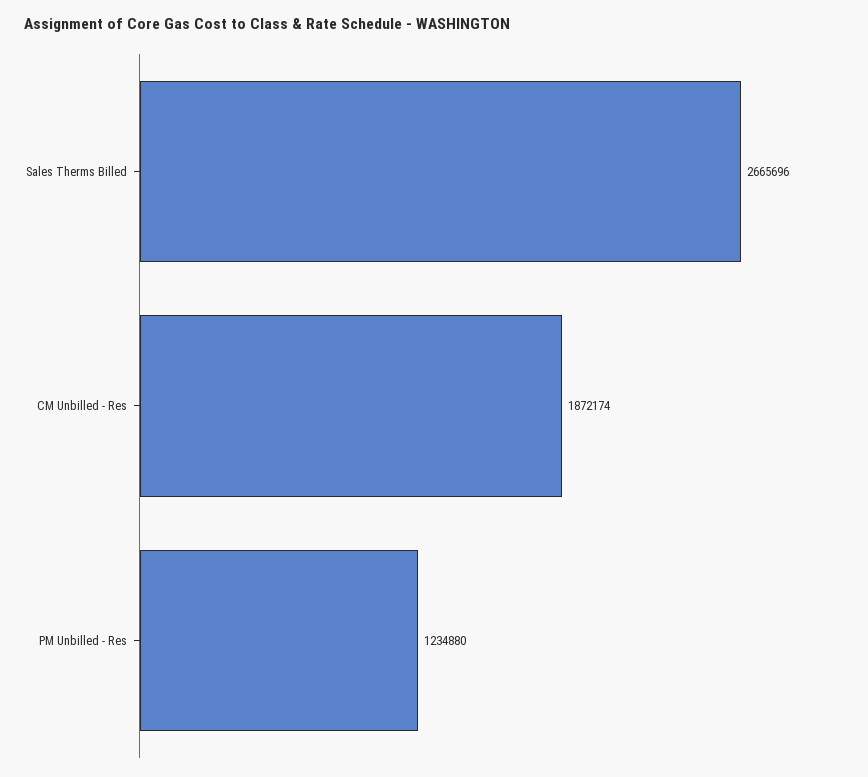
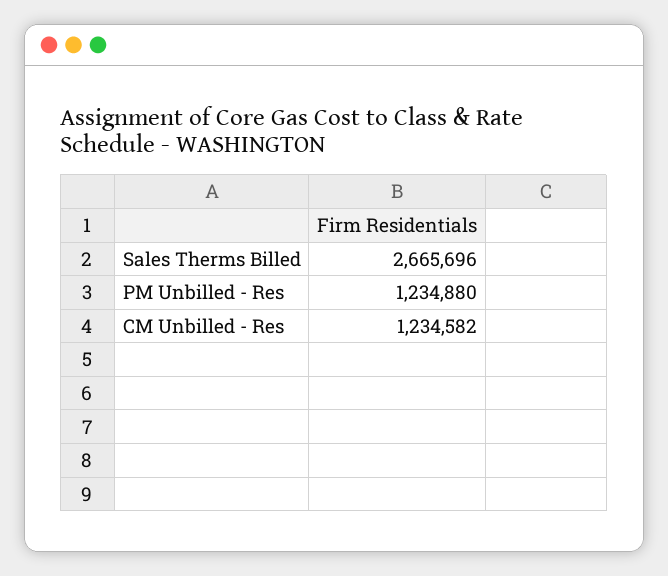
  {
    "Sales Therms Billed": 2665696,
-   "CM Unbilled - Res": 1872174,
+   "CM Unbilled - Res": 1234582,
    "PM Unbilled - Res": 1234880
  }

